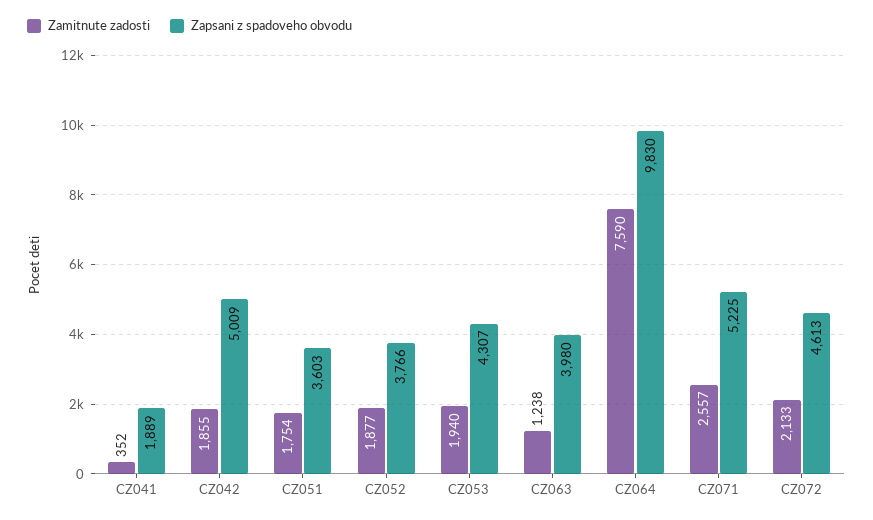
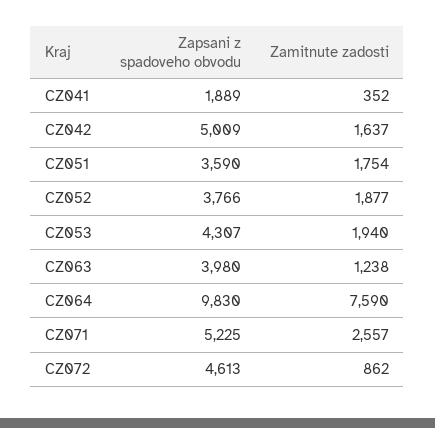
  {
    "Zamitnute zadosti": {
      "CZ041": 352,
-     "CZ042": 1855,
+     "CZ042": 1637,
      "CZ051": 1754,
      "CZ052": 1877,
      "CZ053": 1940,
      "CZ063": 1238,
      "CZ064": 7590,
      "CZ071": 2557,
-     "CZ072": 2133
+     "CZ072": 862
    },
    "Zapsani z spadoveho obvodu": {
      "CZ041": 1889,
      "CZ042": 5009,
-     "CZ051": 3603,
+     "CZ051": 3590,
      "CZ052": 3766,
      "CZ053": 4307,
      "CZ063": 3980,
      "CZ064": 9830,
      "CZ071": 5225,
      "CZ072": 4613
    }
  }

